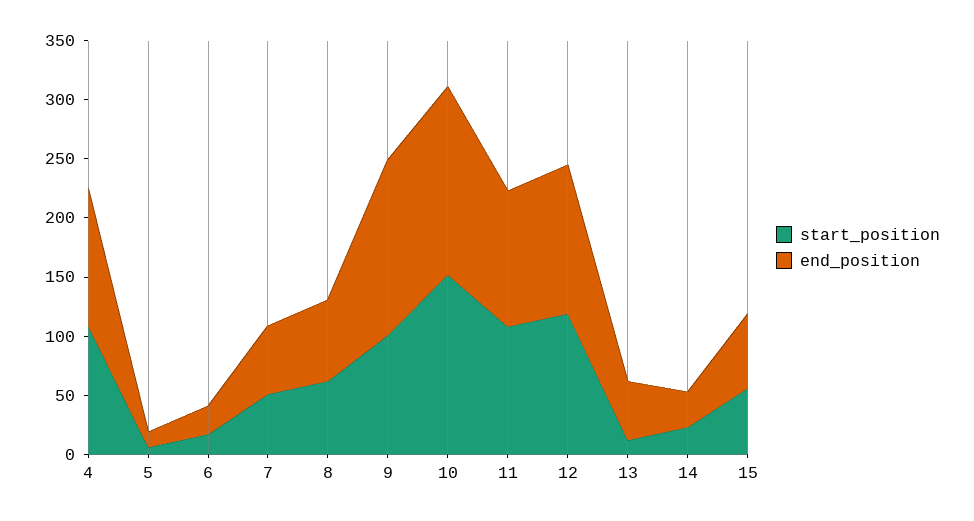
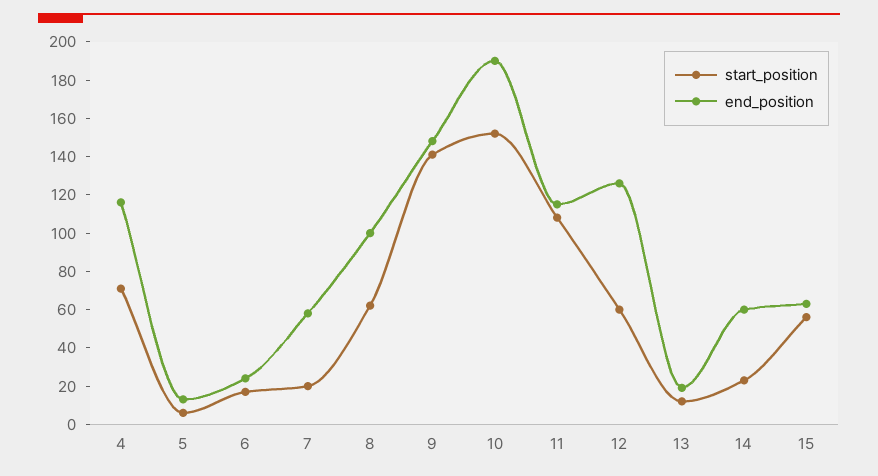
  {
    "start_position": {
-     "4": 110,
+     "4": 70,
      "5": 5,
      "6": 15,
-     "7": 50,
+     "7": 20,
      "8": 60,
-     "9": 100,
+     "9": 140,
      "10": 150,
      "11": 110,
-     "12": 120,
+     "12": 60,
      "13": 10,
      "14": 25,
      "15": 55
    },
    "end_position": {
      "4": 115,
      "5": 15,
      "6": 25,
      "7": 60,
-     "8": 70,
+     "8": 100,
      "9": 150,
-     "10": 160,
+     "10": 190,
      "11": 115,
      "12": 125,
-     "13": 50,
+     "13": 20,
-     "14": 30,
+     "14": 60,
      "15": 65
    }
  }

